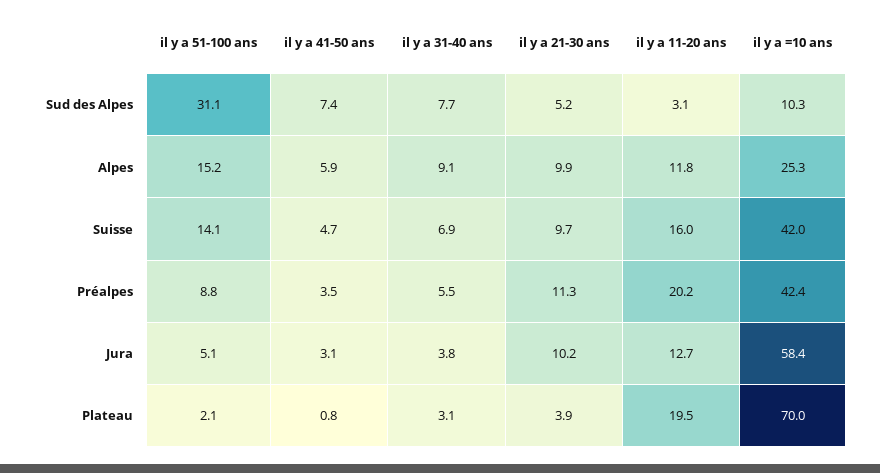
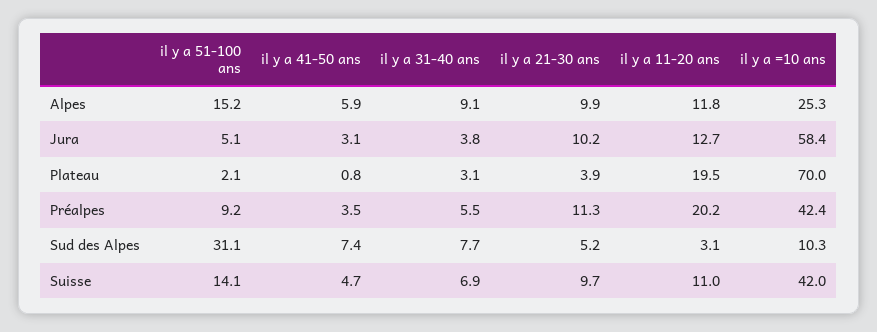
  {
    "il y a 51-100 ans": {
      "Sud des Alpes": 31.1,
      "Alpes": 15.2,
      "Suisse": 14.1,
-     "Préalpes": 8.8,
+     "Préalpes": 9.2,
      "Jura": 5.1,
      "Plateau": 2.1
    },
    "il y a 41-50 ans": {
      "Sud des Alpes": 7.4,
      "Alpes": 5.9,
      "Suisse": 4.7,
      "Préalpes": 3.5,
      "Jura": 3.1,
      "Plateau": 0.8
    },
    "il y a 31-40 ans": {
      "Sud des Alpes": 7.7,
      "Alpes": 9.1,
      "Suisse": 6.9,
      "Préalpes": 5.5,
      "Jura": 3.8,
      "Plateau": 3.1
    },
    "il y a 21-30 ans": {
      "Sud des Alpes": 5.2,
      "Alpes": 9.9,
      "Suisse": 9.7,
      "Préalpes": 11.3,
      "Jura": 10.2,
      "Plateau": 3.9
    },
    "il y a 11-20 ans": {
      "Sud des Alpes": 3.1,
      "Alpes": 11.8,
-     "Suisse": 16,
+     "Suisse": 11,
      "Préalpes": 20.2,
      "Jura": 12.7,
      "Plateau": 19.5
    },
    "il y a =10 ans": {
      "Sud des Alpes": 10.3,
      "Alpes": 25.3,
      "Suisse": 42,
      "Préalpes": 42.4,
      "Jura": 58.4,
      "Plateau": 70
    }
  }

